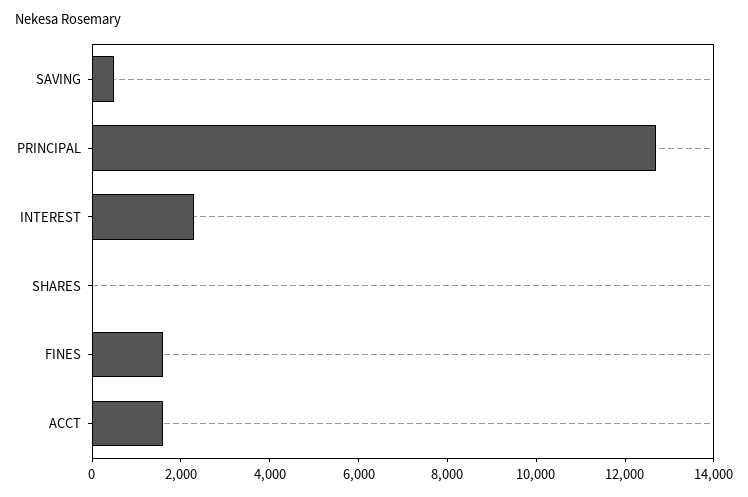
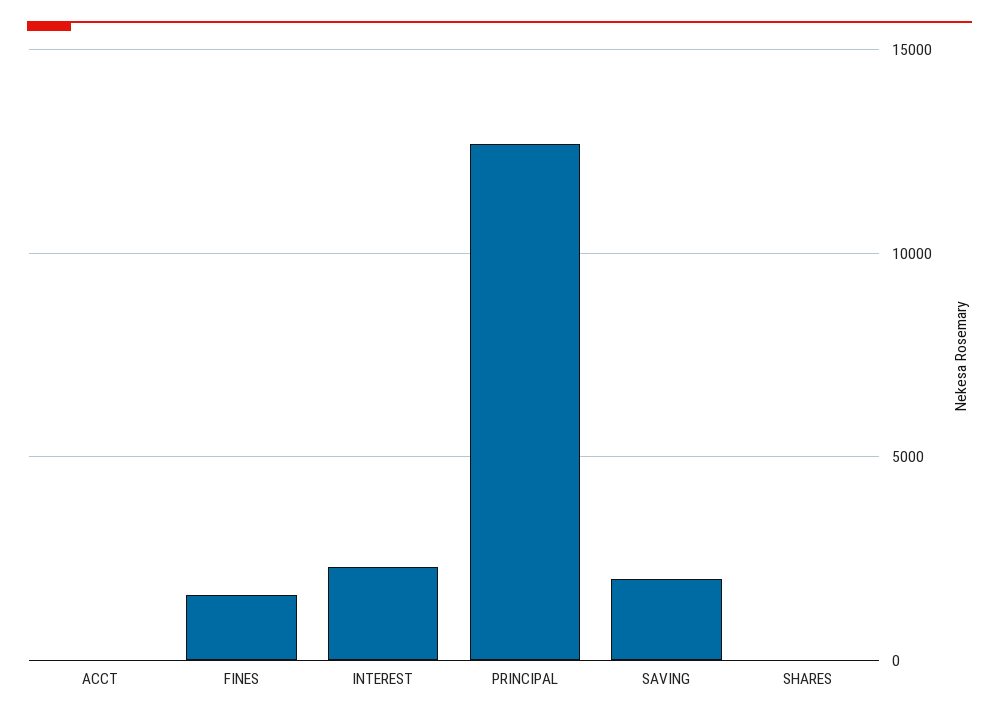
  {
-   "SAVING": 500,
+   "SAVING": 2000,
    "PRINCIPAL": 12500,
    "INTEREST": 2500,
    "SHARES": 0,
    "FINES": 1500,
-   "ACCT": 1500
+   "ACCT": 0
  }

